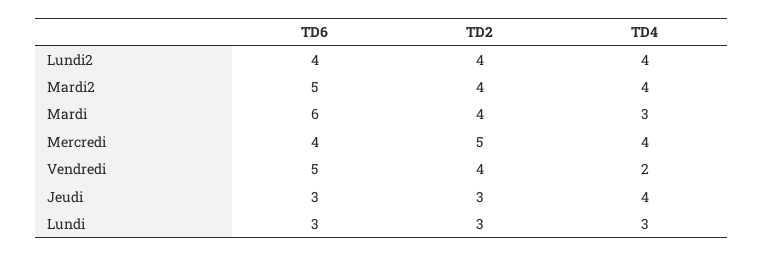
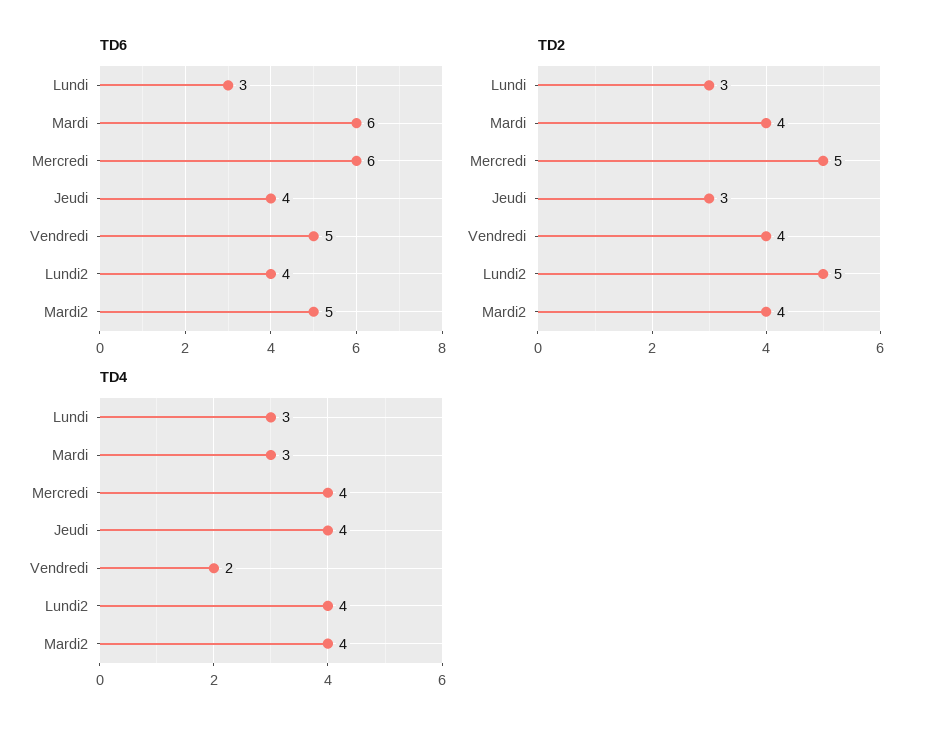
  {
    "TD6": {
      "Lundi2": 4,
      "Mardi2": 5,
      "Mardi": 6,
-     "Mercredi": 4,
+     "Mercredi": 6,
      "Vendredi": 5,
-     "Jeudi": 3,
+     "Jeudi": 4,
      "Lundi": 3
    },
    "TD2": {
-     "Lundi2": 4,
+     "Lundi2": 5,
      "Mardi2": 4,
      "Mardi": 4,
      "Mercredi": 5,
      "Vendredi": 4,
      "Jeudi": 3,
      "Lundi": 3
    },
    "TD4": {
      "Lundi2": 4,
      "Mardi2": 4,
      "Mardi": 3,
      "Mercredi": 4,
      "Vendredi": 2,
      "Jeudi": 4,
      "Lundi": 3
    }
  }

